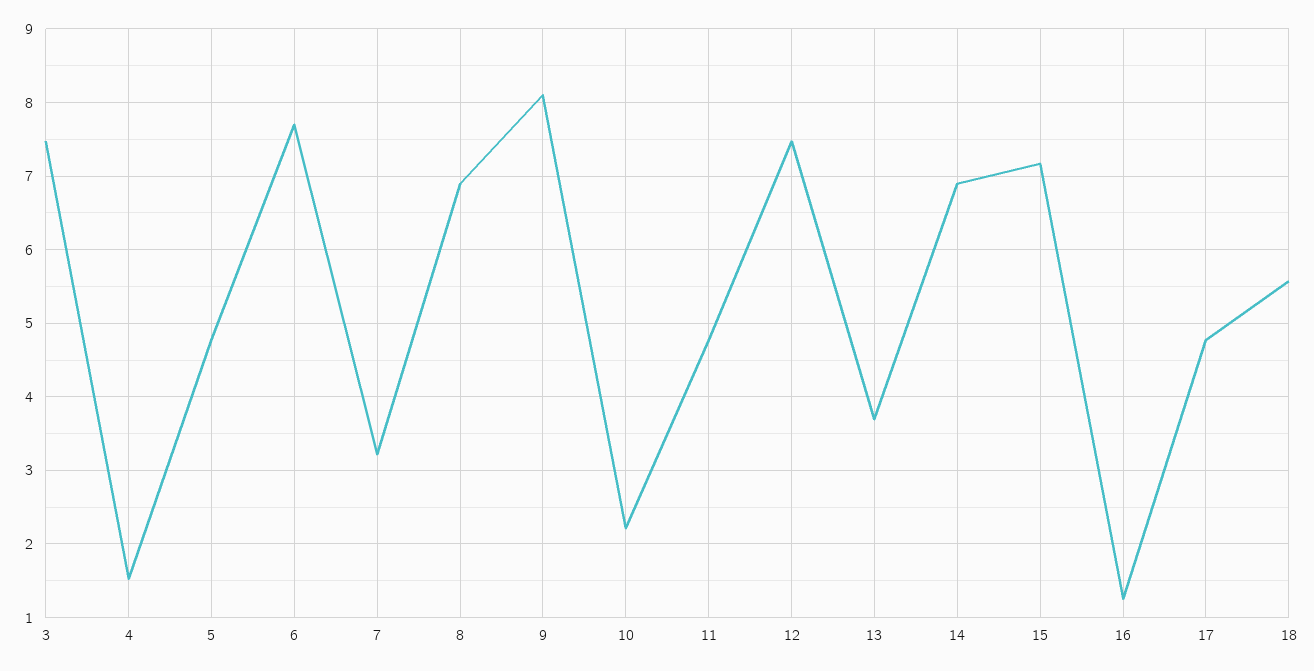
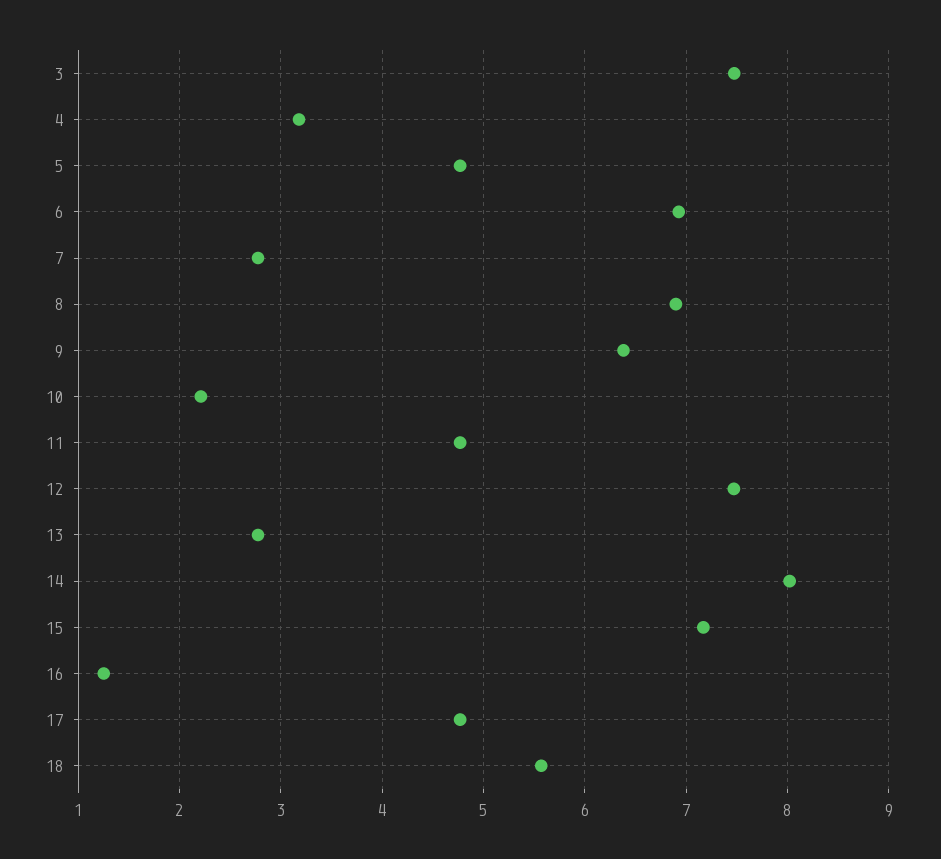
  {
    "3": 7.5,
-   "4": 1.5,
+   "4": 3.2,
    "5": 4.8,
-   "6": 7.7,
+   "6": 6.9,
-   "7": 3.2,
+   "7": 2.8,
    "8": 6.9,
-   "9": 8.1,
+   "9": 6.4,
    "10": 2.2,
    "11": 4.8,
    "12": 7.5,
-   "13": 3.7,
+   "13": 2.8,
-   "14": 6.9,
+   "14": 8,
    "15": 7.2,
    "16": 1.3,
    "17": 4.8,
    "18": 5.6
  }

